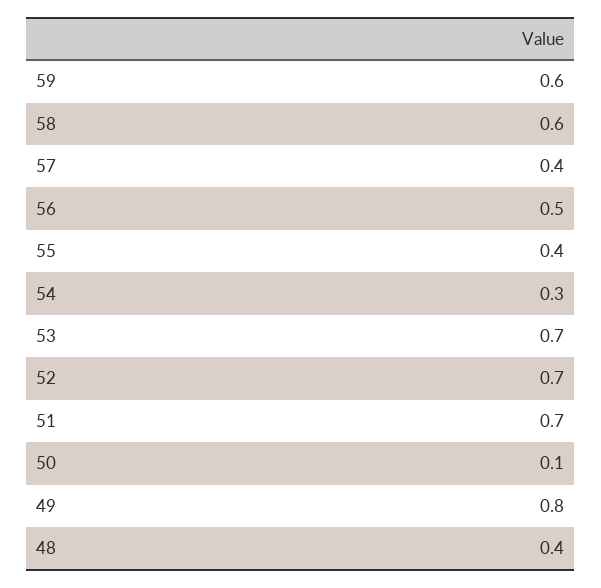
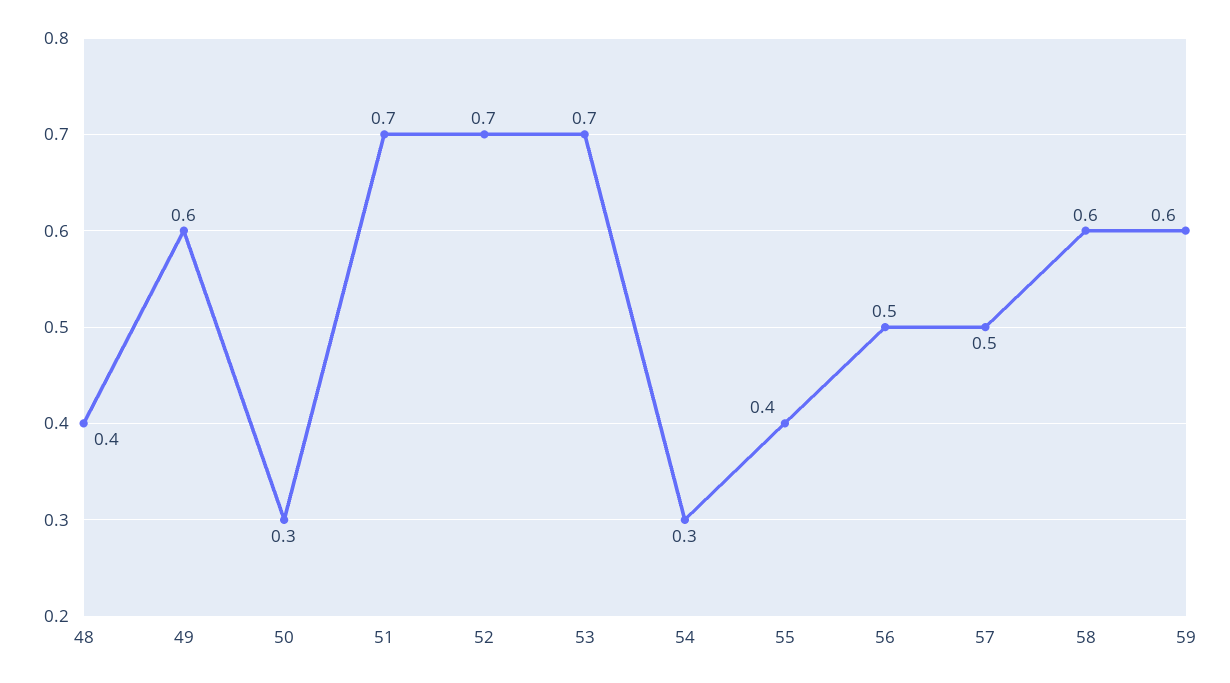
  {
    "59": 0.6,
    "58": 0.6,
-   "57": 0.4,
+   "57": 0.5,
    "56": 0.5,
    "55": 0.4,
    "54": 0.3,
    "53": 0.7,
    "52": 0.7,
    "51": 0.7,
-   "50": 0.1,
+   "50": 0.3,
-   "49": 0.8,
+   "49": 0.6,
    "48": 0.4
  }

